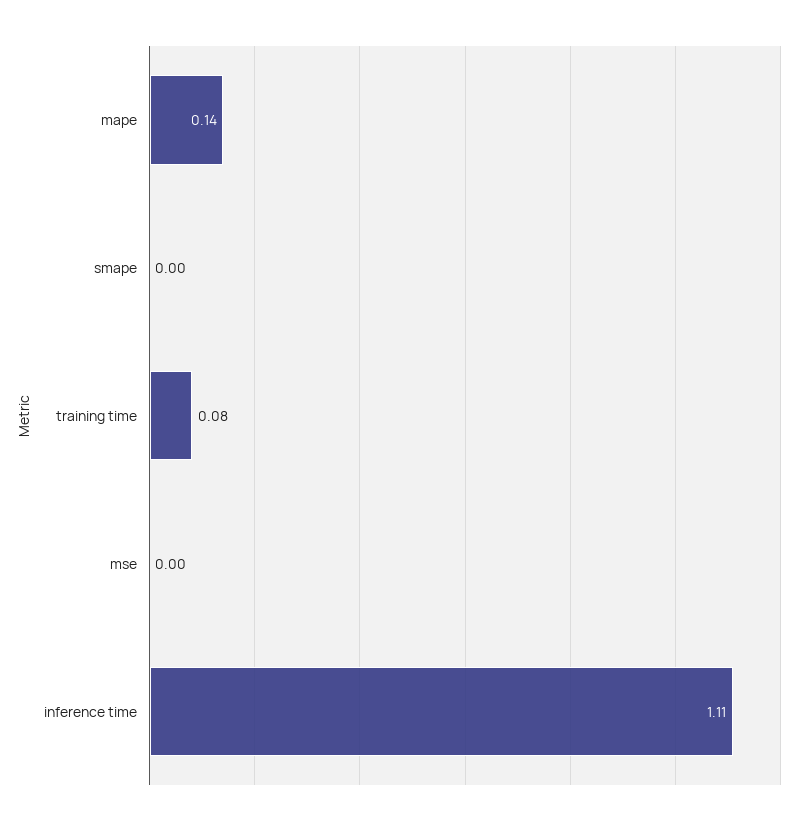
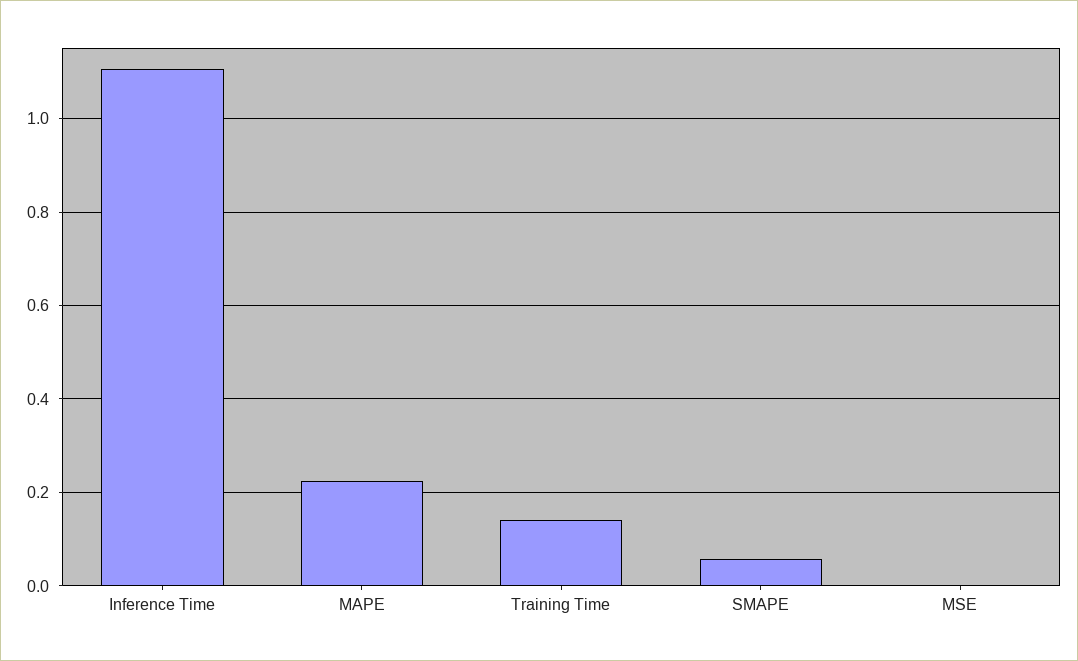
  {
-   "mape": 0.14,
+   "mape": 0.22,
-   "smape": 0,
+   "smape": 0.06,
-   "training time": 0.08,
+   "training time": 0.14,
    "mse": 0,
    "inference time": 1.11
  }

